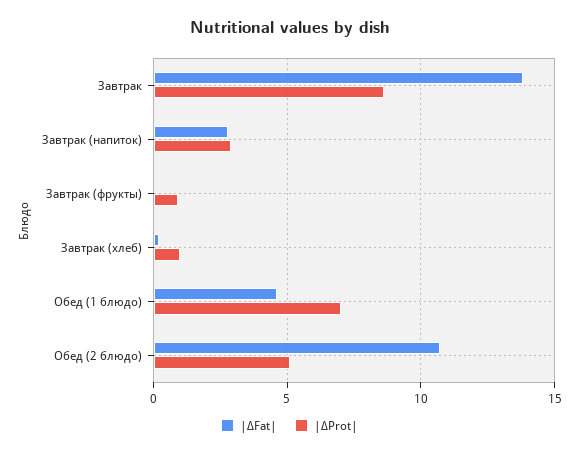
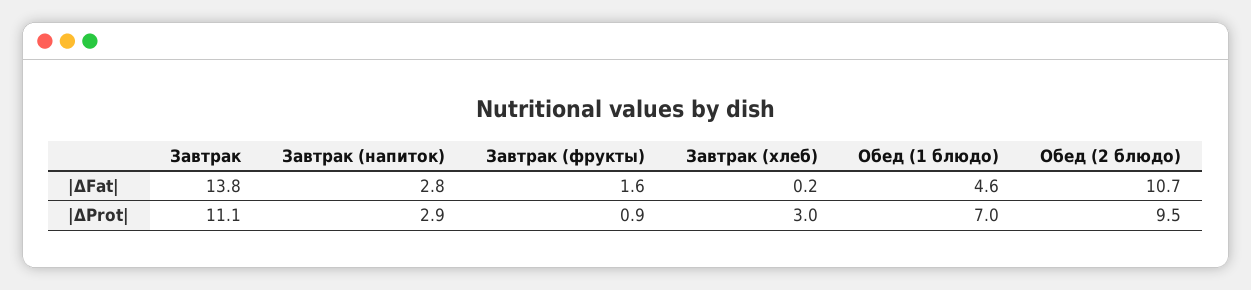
  {
    "|ΔFat|": {
      "Завтрак": 13.8,
      "Завтрак (напиток)": 2.8,
-     "Завтрак (фрукты)": 0,
+     "Завтрак (фрукты)": 1.6,
      "Завтрак (хлеб)": 0.2,
      "Обед (1 блюдо)": 4.6,
      "Обед (2 блюдо)": 10.7
    },
    "|ΔProt|": {
-     "Завтрак": 8.5,
+     "Завтрак": 11.1,
      "Завтрак (напиток)": 2.9,
      "Завтрак (фрукты)": 0.9,
-     "Завтрак (хлеб)": 1,
+     "Завтрак (хлеб)": 3,
      "Обед (1 блюдо)": 7,
-     "Обед (2 блюдо)": 5
+     "Обед (2 блюдо)": 9.5
    }
  }

